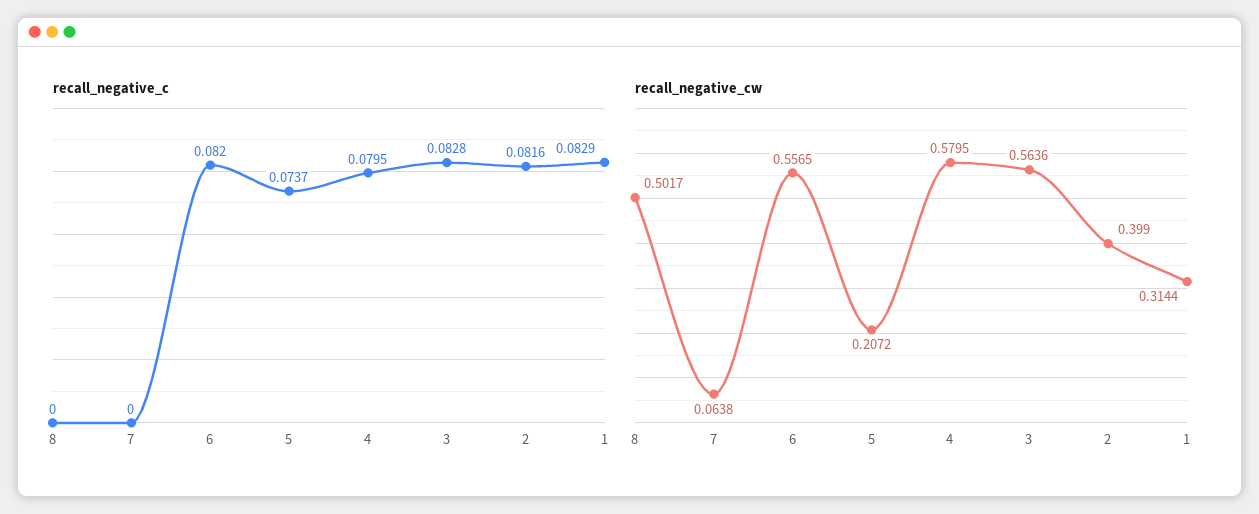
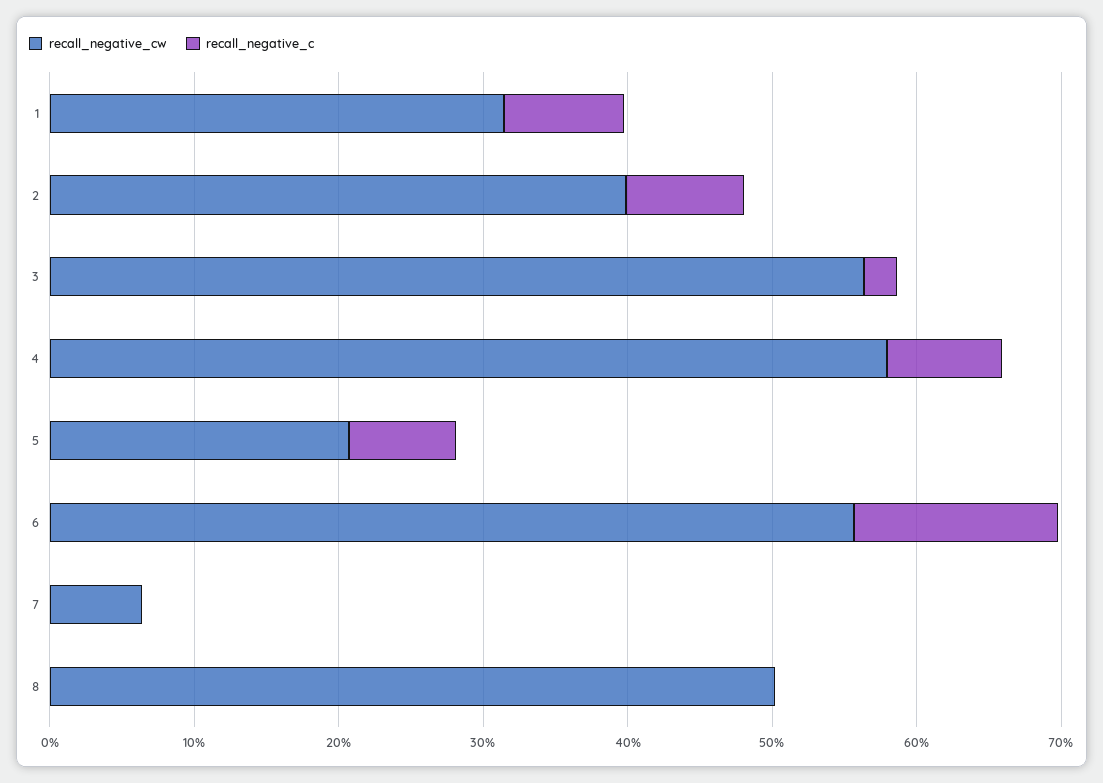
  {
    "recall_negative_c": {
      "8": 0,
      "7": 0,
-     "6": 0.082,
+     "6": 0.14,
      "5": 0.0737,
      "4": 0.0795,
-     "3": 0.0828,
+     "3": 0.02,
      "2": 0.0816,
      "1": 0.0829
    },
    "recall_negative_cw": {
      "8": 0.5017,
      "7": 0.0638,
      "6": 0.5565,
      "5": 0.2072,
      "4": 0.5795,
      "3": 0.5636,
      "2": 0.399,
      "1": 0.3144
    }
  }

